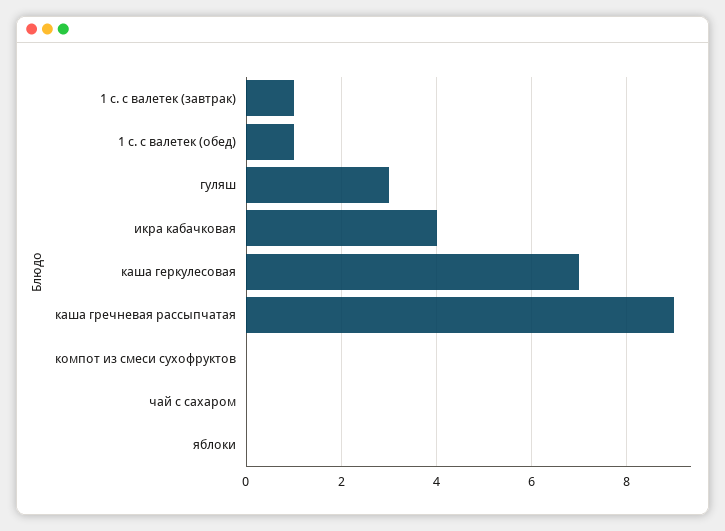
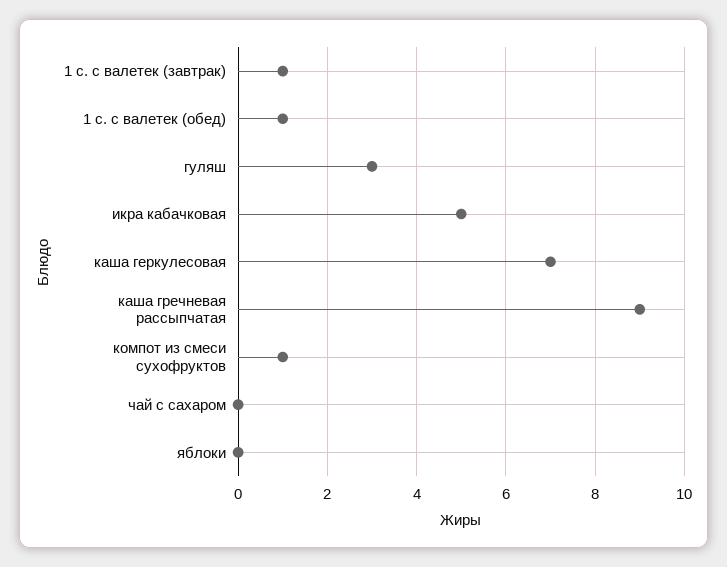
  {
    "1 с. с валетек (завтрак)": 1,
    "1 с. с валетек (обед)": 1,
    "гуляш": 3,
-   "икра кабачковая": 4,
+   "икра кабачковая": 5,
    "каша геркулесовая": 7,
    "каша гречневая рассыпчатая": 9,
-   "компот из смеси сухофруктов": 0,
+   "компот из смеси сухофруктов": 1,
    "чай с сахаром": 0,
    "яблоки": 0
  }

